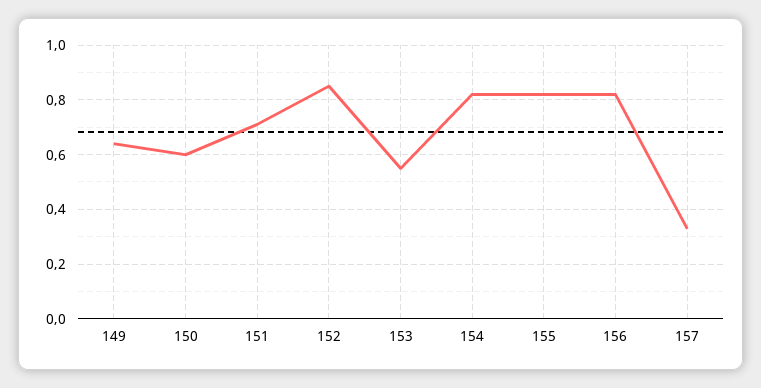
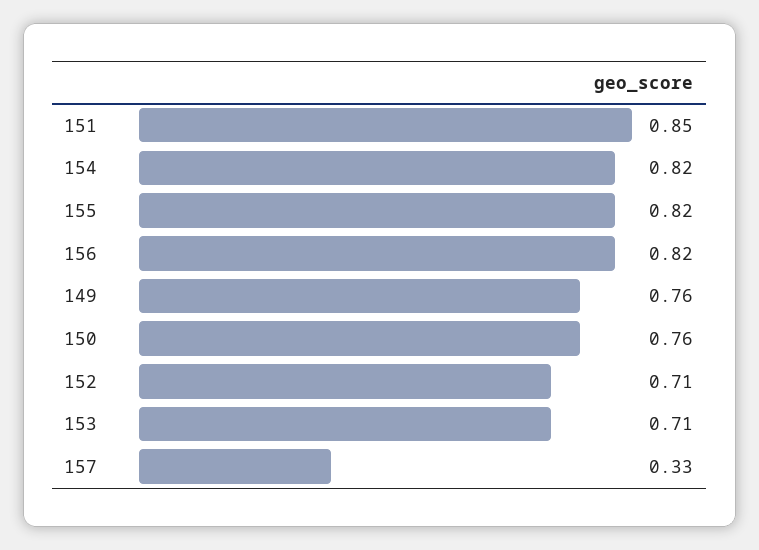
  {
-   "149": 0.65,
+   "149": 0.76,
-   "150": 0.6,
+   "150": 0.76,
-   "151": 0.7,
+   "151": 0.85,
-   "152": 0.85,
+   "152": 0.71,
-   "153": 0.55,
+   "153": 0.71,
    "154": 0.82,
    "155": 0.82,
    "156": 0.82,
    "157": 0.33
  }

